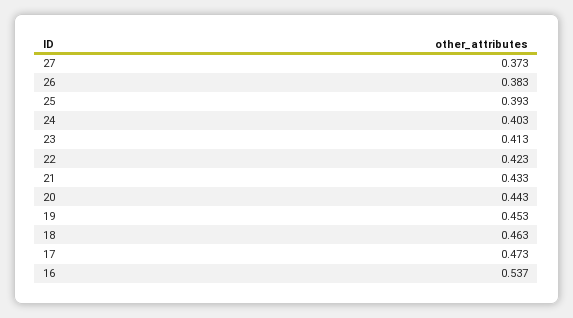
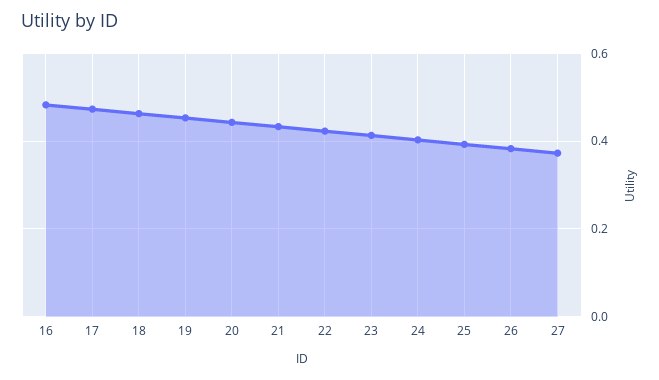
  {
    "27": 0.373,
    "26": 0.383,
    "25": 0.393,
    "24": 0.403,
    "23": 0.413,
    "22": 0.423,
    "21": 0.433,
    "20": 0.443,
    "19": 0.453,
    "18": 0.463,
    "17": 0.473,
-   "16": 0.537
+   "16": 0.48
  }

